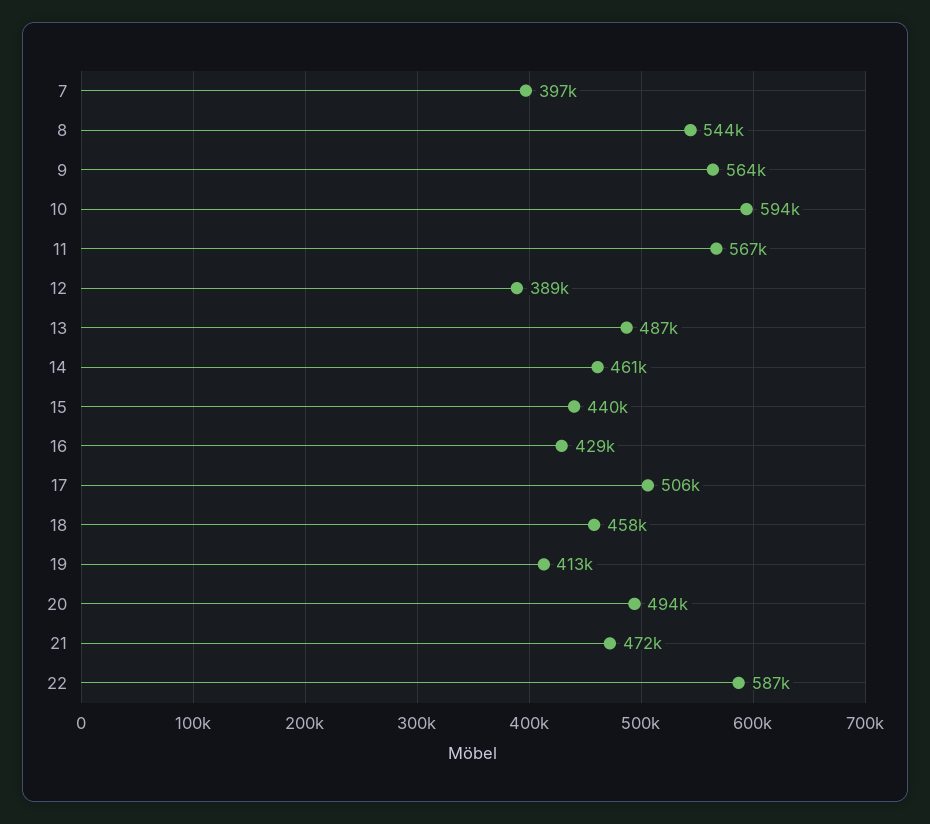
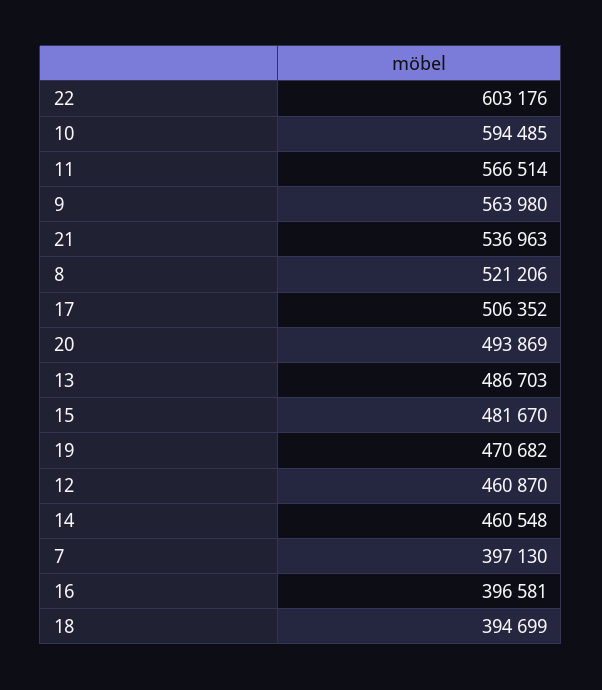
  {
    "7": 397130,
-   "8": 544000,
+   "8": 521206,
    "9": 563980,
    "10": 594485,
    "11": 566514,
-   "12": 389000,
+   "12": 460870,
    "13": 486703,
    "14": 460548,
-   "15": 440000,
+   "15": 481670,
-   "16": 429000,
+   "16": 396581,
    "17": 506352,
-   "18": 458000,
+   "18": 394699,
-   "19": 413000,
+   "19": 470682,
    "20": 493869,
-   "21": 472000,
+   "21": 536963,
-   "22": 587000
+   "22": 603176
  }

